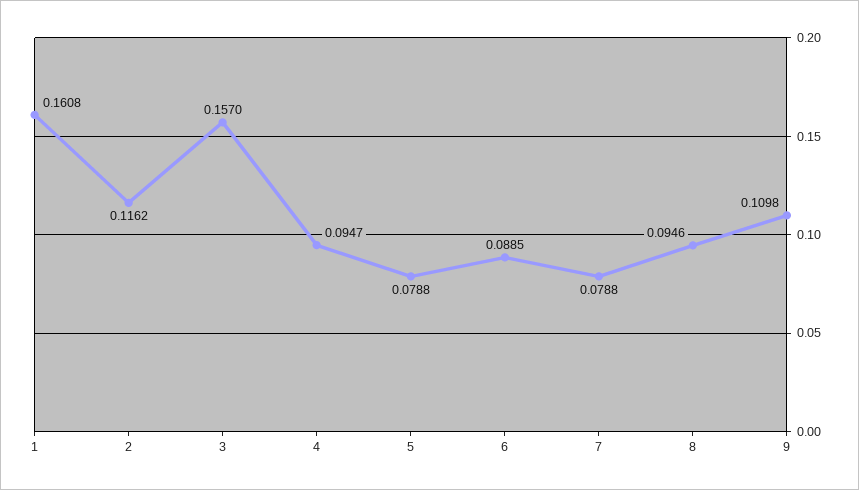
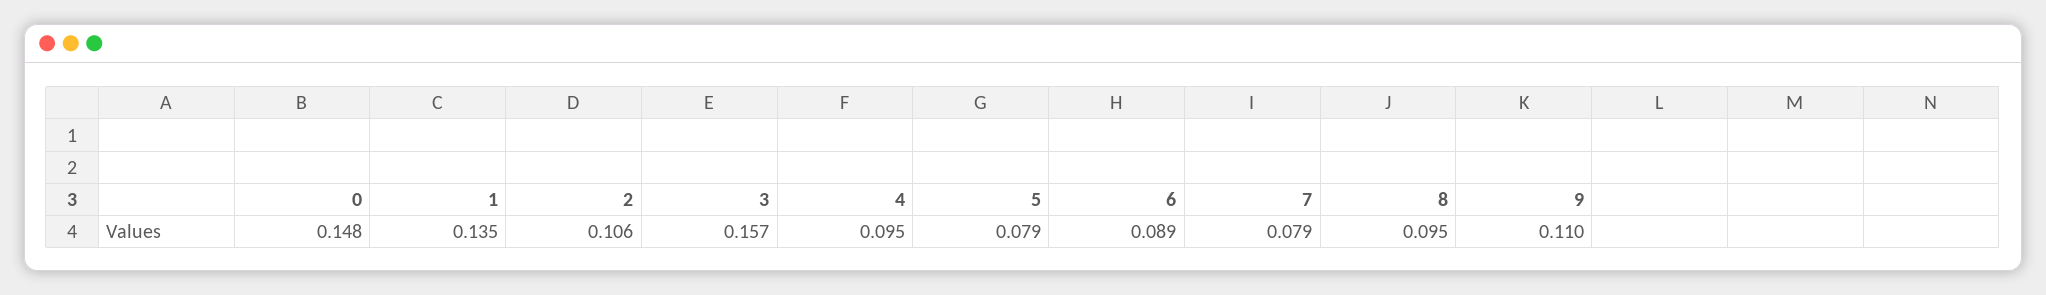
  {
-   "1": 0.1608,
+   "1": 0.135,
-   "2": 0.1162,
+   "2": 0.106,
    "3": 0.157,
    "4": 0.0947,
    "5": 0.0788,
    "6": 0.0885,
    "7": 0.0788,
    "8": 0.0946,
-   "9": 0.1098
+   "9": 0.1098,
+   "0": 0.148
  }

